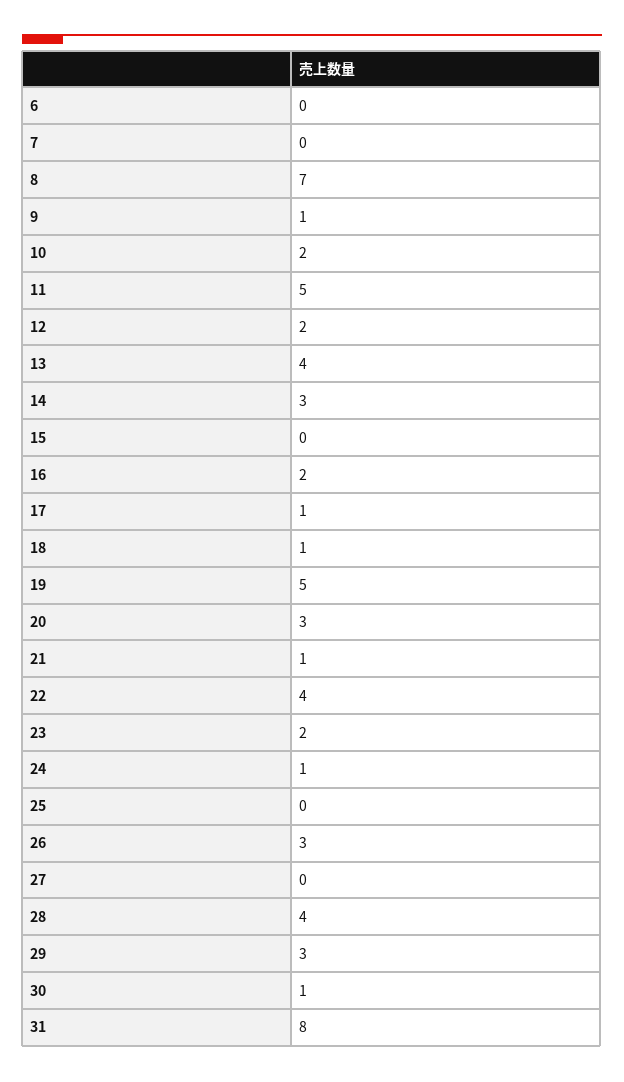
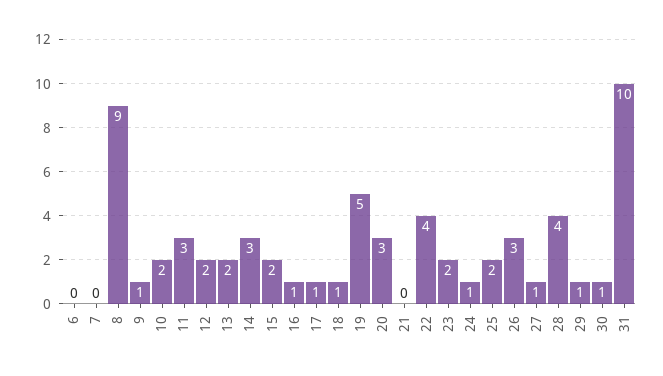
  {
    "6": 0,
    "7": 0,
-   "8": 7,
+   "8": 9,
    "9": 1,
    "10": 2,
-   "11": 5,
+   "11": 3,
    "12": 2,
-   "13": 4,
+   "13": 2,
    "14": 3,
-   "15": 0,
+   "15": 2,
-   "16": 2,
+   "16": 1,
    "17": 1,
    "18": 1,
    "19": 5,
    "20": 3,
-   "21": 1,
+   "21": 0,
    "22": 4,
    "23": 2,
    "24": 1,
-   "25": 0,
+   "25": 2,
    "26": 3,
-   "27": 0,
+   "27": 1,
    "28": 4,
-   "29": 3,
+   "29": 1,
    "30": 1,
-   "31": 8
+   "31": 10
  }

